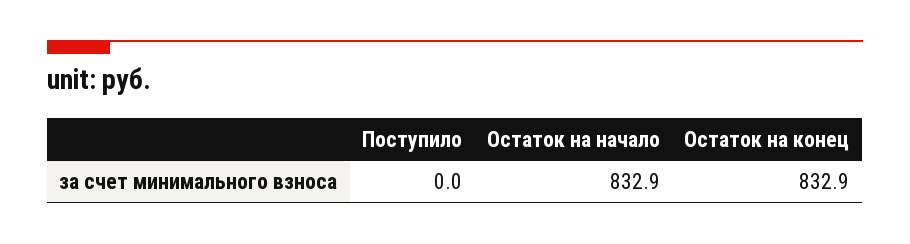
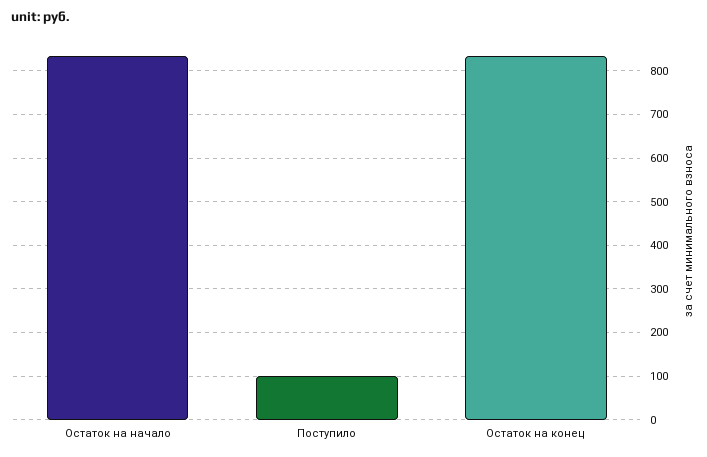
  {
-   "Поступило": 0,
+   "Поступило": 100,
    "Остаток на начало": 832.9,
    "Остаток на конец": 832.9
  }

